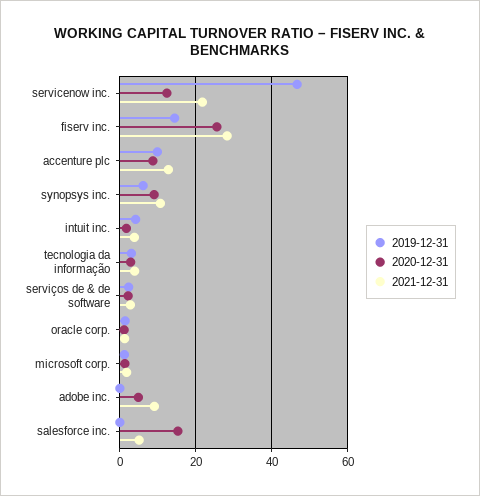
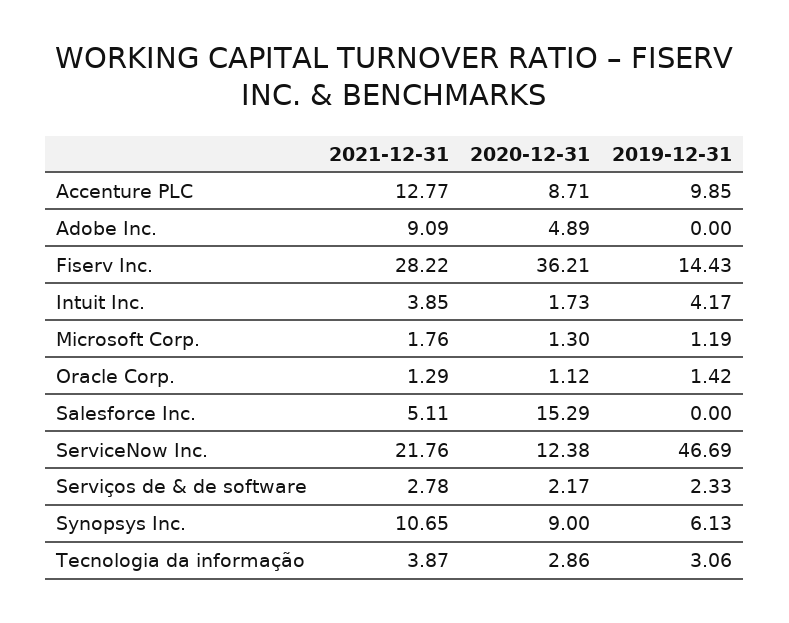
  {
    "2019-12-31": {
      "servicenow inc.": 46.69,
      "fiserv inc.": 14.43,
      "accenture plc": 9.85,
      "synopsys inc.": 6.13,
      "intuit inc.": 4.17,
      "tecnologia da informação": 3.06,
      "serviços de & de software": 2.33,
      "oracle corp.": 1.42,
      "microsoft corp.": 1.19,
      "adobe inc.": 0,
      "salesforce inc.": 0
    },
    "2020-12-31": {
      "servicenow inc.": 12.38,
-     "fiserv inc.": 26,
+     "fiserv inc.": 36.21,
      "accenture plc": 8.71,
      "synopsys inc.": 9,
      "intuit inc.": 1.73,
      "tecnologia da informação": 2.86,
      "serviços de & de software": 2.17,
      "oracle corp.": 1.12,
      "microsoft corp.": 1.3,
      "adobe inc.": 4.89,
      "salesforce inc.": 15.29
    },
    "2021-12-31": {
      "servicenow inc.": 21.76,
      "fiserv inc.": 28.22,
      "accenture plc": 12.77,
      "synopsys inc.": 10.65,
      "intuit inc.": 3.85,
      "tecnologia da informação": 3.87,
      "serviços de & de software": 2.78,
      "oracle corp.": 1.29,
      "microsoft corp.": 1.76,
      "adobe inc.": 9.09,
      "salesforce inc.": 5.11
    }
  }

